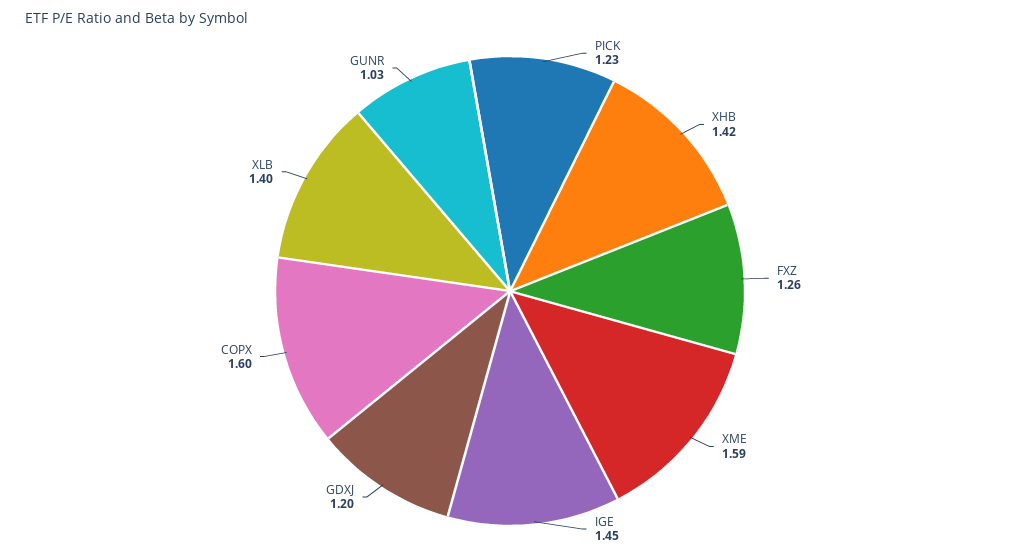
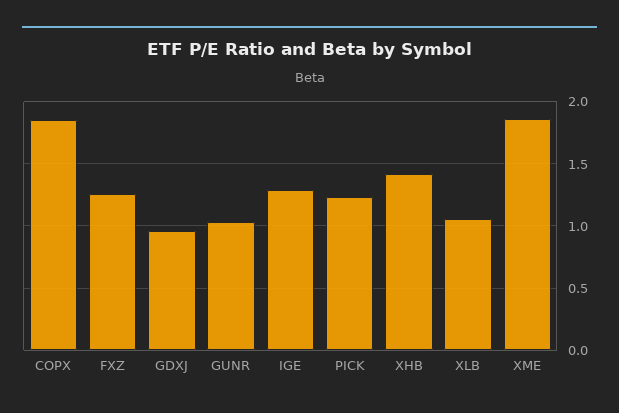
  {
    "PICK": 1.23,
    "XHB": 1.42,
    "FXZ": 1.26,
-   "XME": 1.59,
+   "XME": 1.85,
-   "IGE": 1.45,
+   "IGE": 1.3,
-   "GDXJ": 1.2,
+   "GDXJ": 0.95,
-   "COPX": 1.6,
+   "COPX": 1.85,
-   "XLB": 1.4,
+   "XLB": 1.05,
    "GUNR": 1.03
  }

